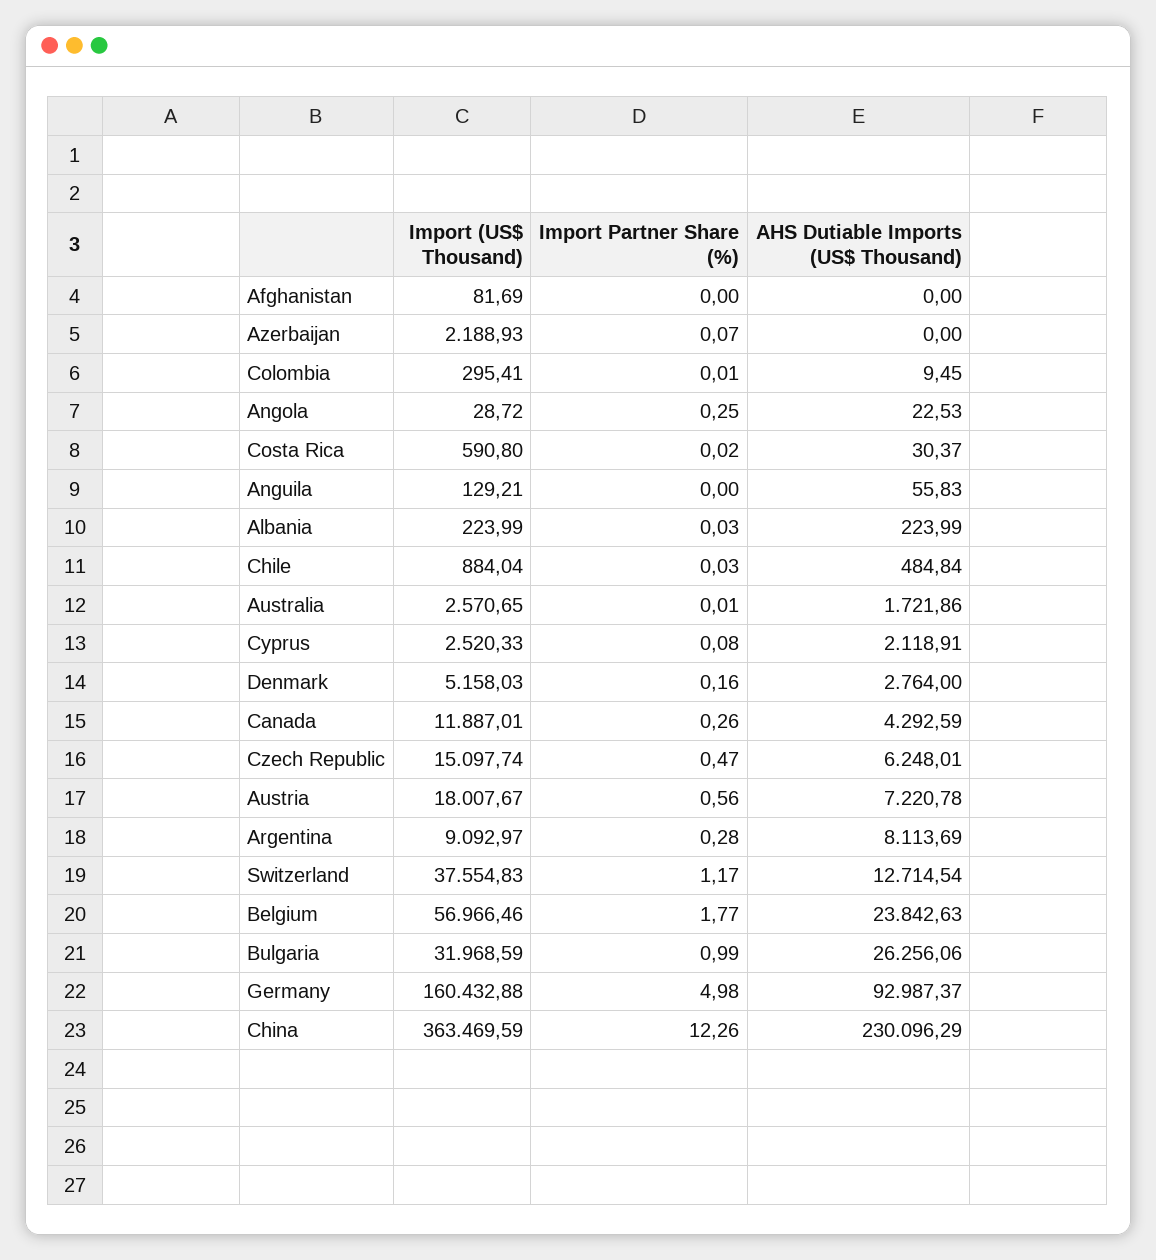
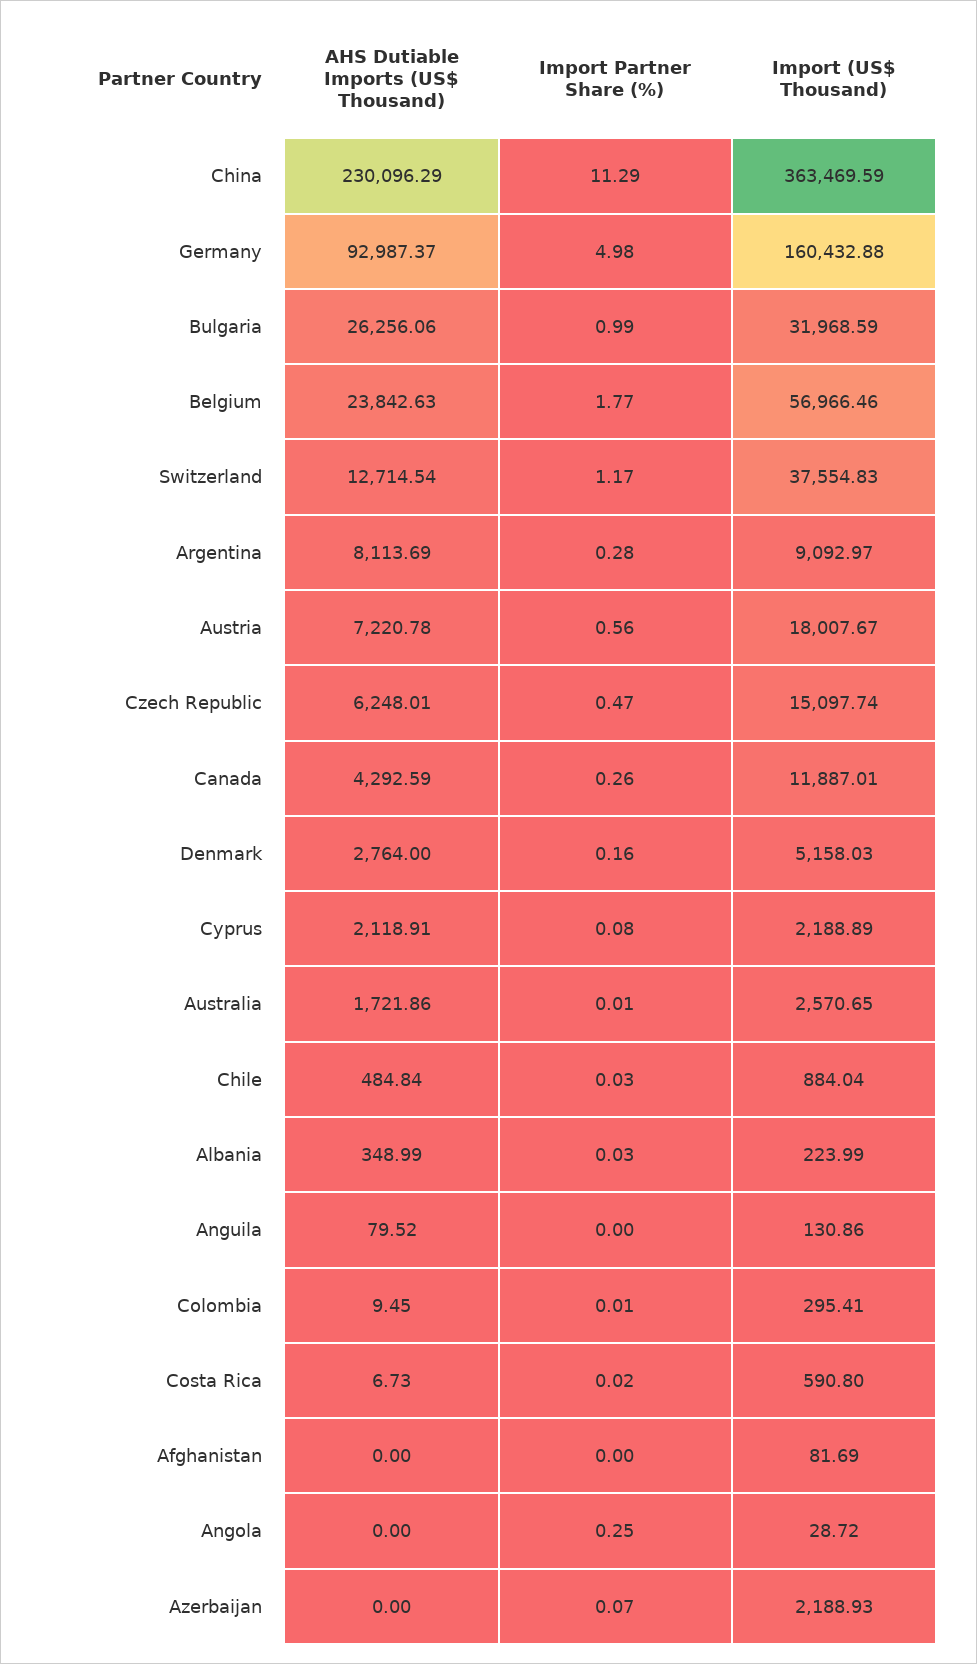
  {
    "Import (US$ Thousand)": {
      "Afghanistan": 81.69,
      "Azerbaijan": 2188.93,
      "Colombia": 295.41,
      "Angola": 28.72,
      "Costa Rica": 590.8,
-     "Anguila": 129.21,
+     "Anguila": 130.86,
      "Albania": 223.99,
      "Chile": 884.04,
      "Australia": 2570.65,
-     "Cyprus": 2520.33,
+     "Cyprus": 2188.89,
      "Denmark": 5158.03,
      "Canada": 11887.01,
      "Czech Republic": 15097.74,
      "Austria": 18007.67,
      "Argentina": 9092.97,
      "Switzerland": 37554.83,
      "Belgium": 56966.46,
      "Bulgaria": 31968.59,
      "Germany": 160432.88,
      "China": 363469.59
    },
    "Import Partner Share (%)": {
      "Afghanistan": 0,
      "Azerbaijan": 0.07,
      "Colombia": 0.01,
      "Angola": 0.25,
      "Costa Rica": 0.02,
      "Anguila": 0,
      "Albania": 0.03,
      "Chile": 0.03,
      "Australia": 0.01,
      "Cyprus": 0.08,
      "Denmark": 0.16,
      "Canada": 0.26,
      "Czech Republic": 0.47,
      "Austria": 0.56,
      "Argentina": 0.28,
      "Switzerland": 1.17,
      "Belgium": 1.77,
      "Bulgaria": 0.99,
      "Germany": 4.98,
-     "China": 12.26
+     "China": 11.29
    },
    "AHS Dutiable Imports (US$ Thousand)": {
      "Afghanistan": 0,
      "Azerbaijan": 0,
      "Colombia": 9.45,
-     "Angola": 22.53,
+     "Angola": 0,
-     "Costa Rica": 30.37,
+     "Costa Rica": 6.73,
-     "Anguila": 55.83,
+     "Anguila": 79.52,
-     "Albania": 223.99,
+     "Albania": 348.99,
      "Chile": 484.84,
      "Australia": 1721.86,
      "Cyprus": 2118.91,
      "Denmark": 2764,
      "Canada": 4292.59,
      "Czech Republic": 6248.01,
      "Austria": 7220.78,
      "Argentina": 8113.69,
      "Switzerland": 12714.54,
      "Belgium": 23842.63,
      "Bulgaria": 26256.06,
      "Germany": 92987.37,
      "China": 230096.29
    }
  }

